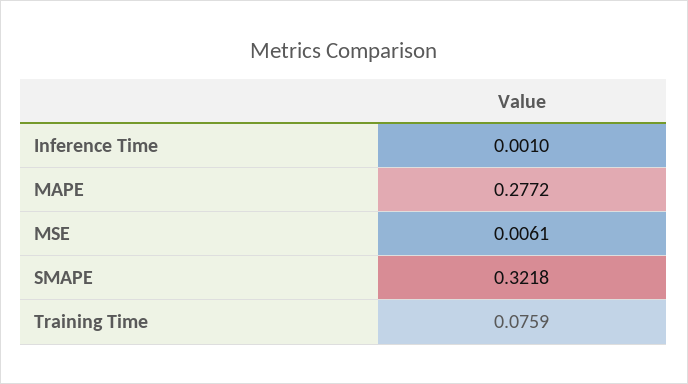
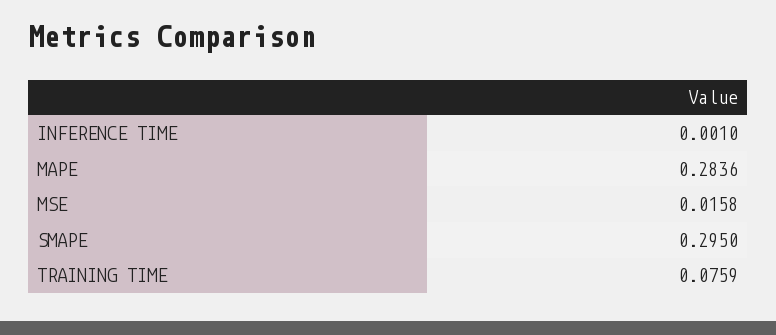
  {
    "Inference Time": 0.001,
-   "MAPE": 0.2772,
+   "MAPE": 0.2836,
-   "MSE": 0.0061,
+   "MSE": 0.0158,
-   "SMAPE": 0.3218,
+   "SMAPE": 0.295,
    "Training Time": 0.0759
  }

